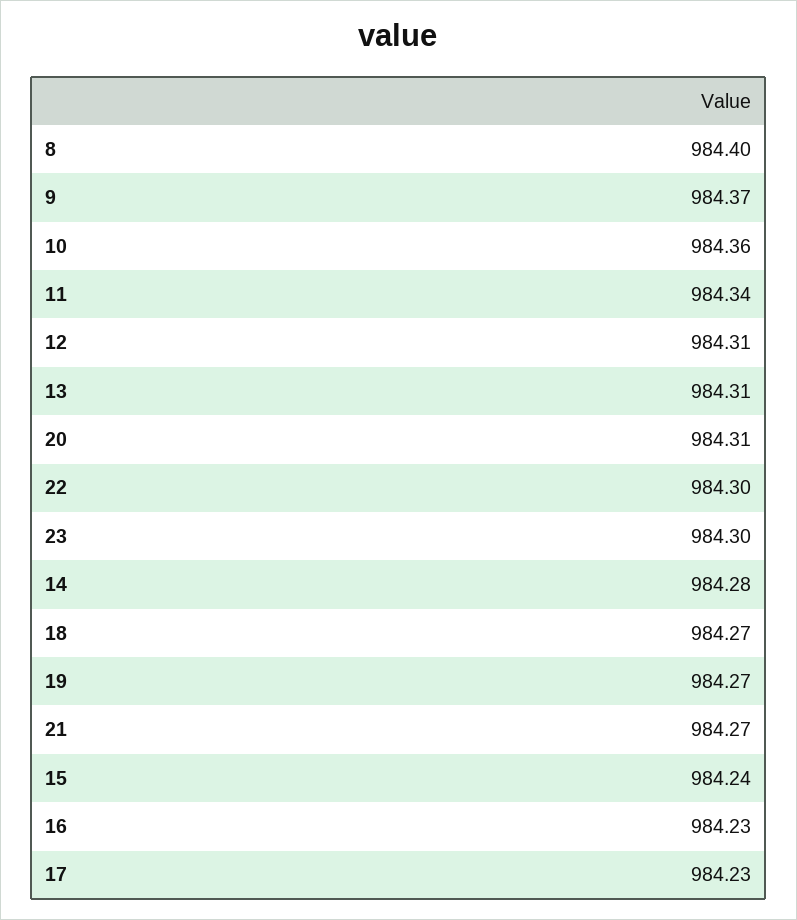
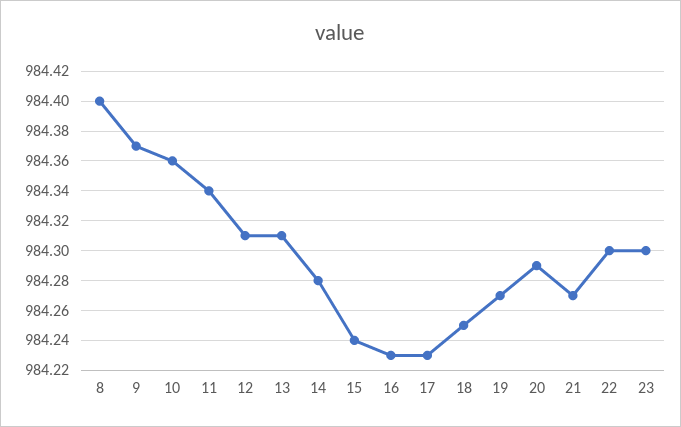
  {
    "8": 984.4,
    "9": 984.37,
    "10": 984.36,
    "11": 984.34,
    "12": 984.31,
    "13": 984.31,
-   "20": 984.31,
+   "20": 984.29,
    "22": 984.3,
    "23": 984.3,
    "14": 984.28,
-   "18": 984.27,
+   "18": 984.25,
    "19": 984.27,
    "21": 984.27,
    "15": 984.24,
    "16": 984.23,
    "17": 984.23
  }

